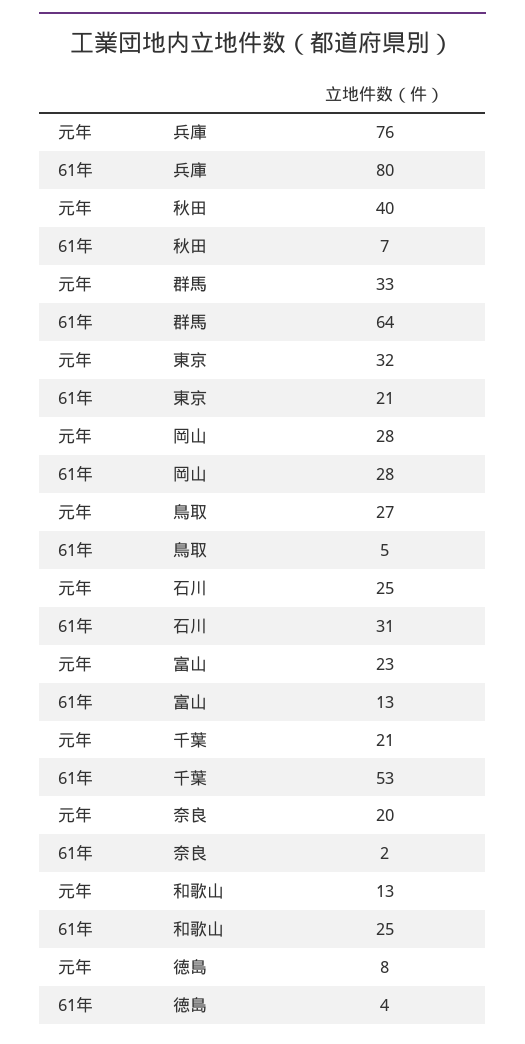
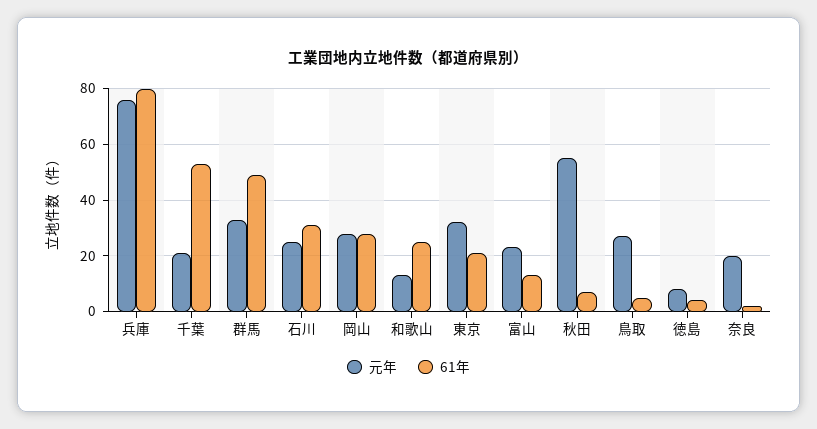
  {
    "元年": {
      "兵庫": 76,
-     "秋田": 40,
+     "秋田": 55,
      "群馬": 33,
      "東京": 32,
      "岡山": 28,
      "鳥取": 27,
      "石川": 25,
      "富山": 23,
      "千葉": 21,
      "奈良": 20,
      "和歌山": 13,
      "徳島": 8
    },
    "61年": {
      "兵庫": 80,
      "秋田": 7,
-     "群馬": 64,
+     "群馬": 50,
      "東京": 21,
      "岡山": 28,
      "鳥取": 5,
      "石川": 31,
      "富山": 13,
      "千葉": 53,
      "奈良": 2,
      "和歌山": 25,
      "徳島": 4
    }
  }

